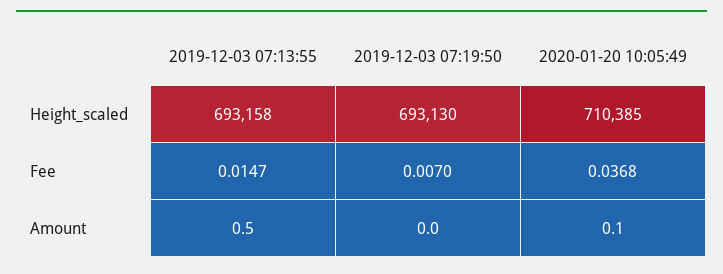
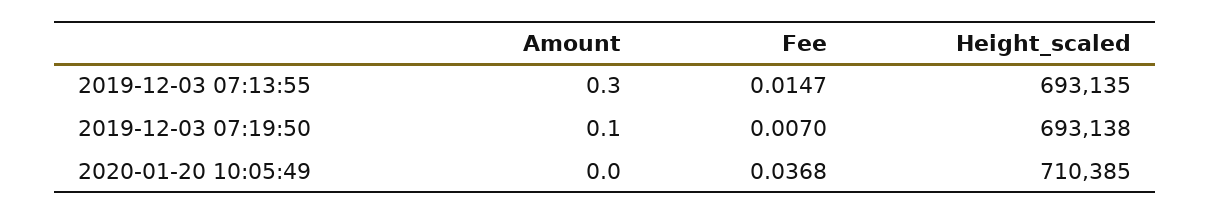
  {
    "2019-12-03 07:13:55": {
-     "Height_scaled": 693158,
+     "Height_scaled": 693135,
      "Fee": 0.0147,
-     "Amount": 0.5
+     "Amount": 0.3
    },
    "2019-12-03 07:19:50": {
-     "Height_scaled": 693130,
+     "Height_scaled": 693138,
      "Fee": 0.007,
-     "Amount": 0
+     "Amount": 0.1
    },
    "2020-01-20 10:05:49": {
      "Height_scaled": 710385,
      "Fee": 0.0368,
-     "Amount": 0.1
+     "Amount": 0
    }
  }

